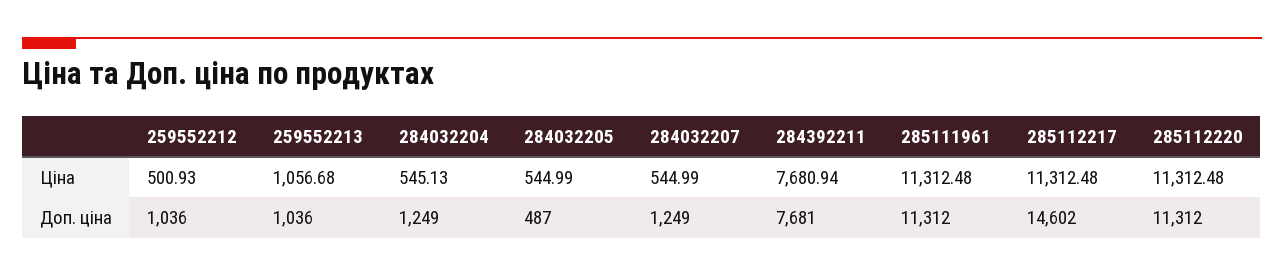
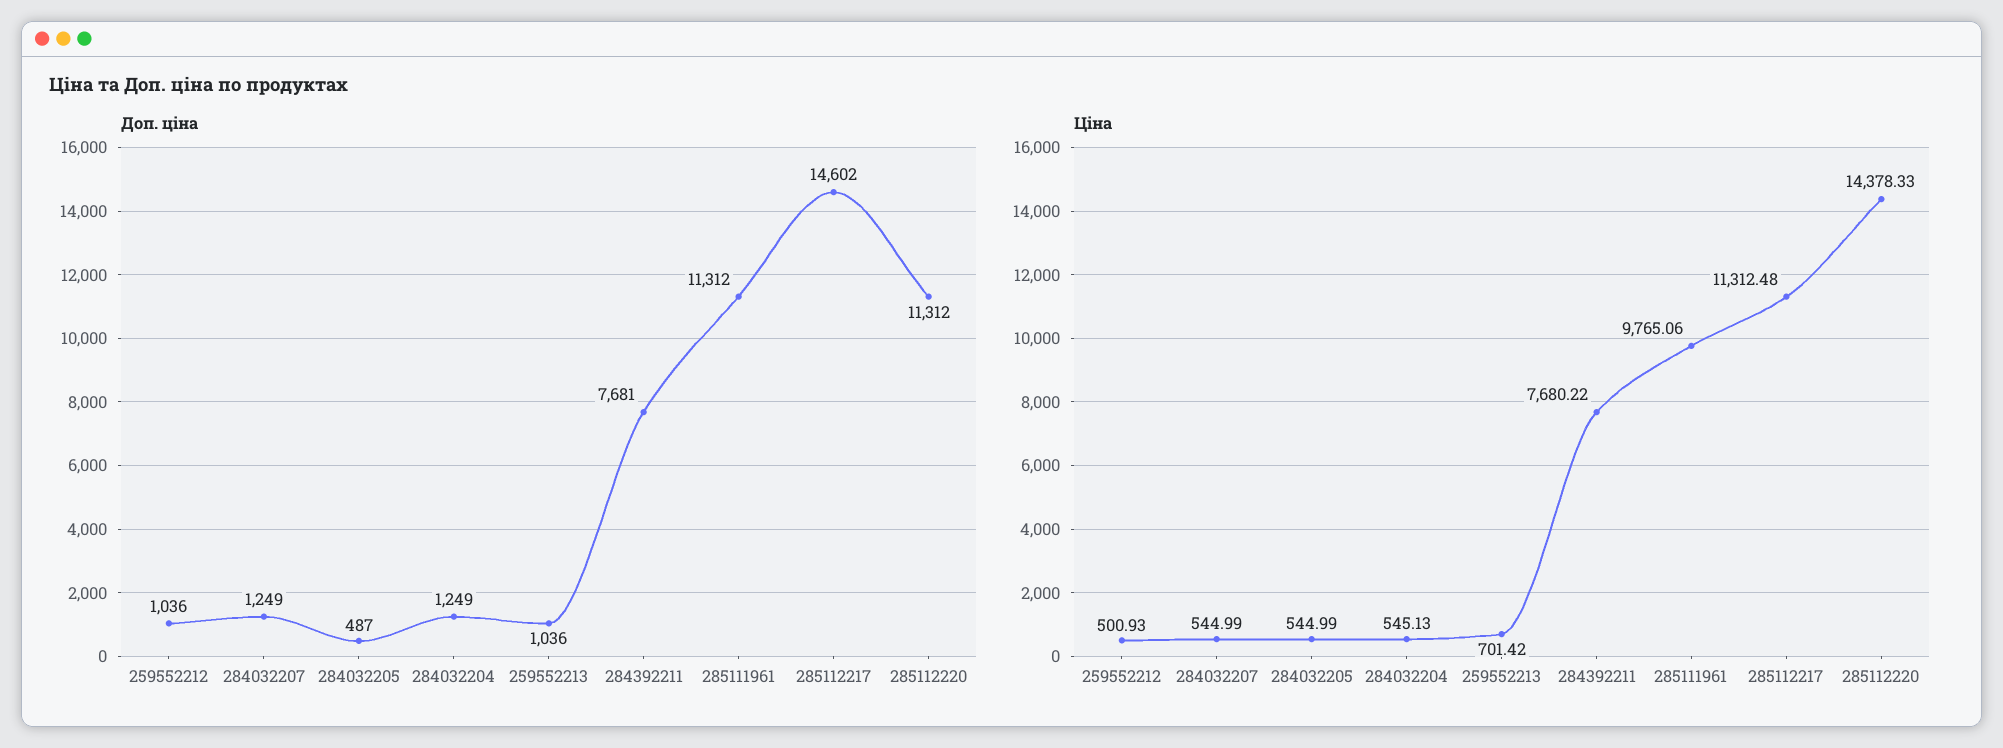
  {
    "Ціна": {
      "259552212": 500.93,
-     "259552213": 1056.68,
+     "259552213": 701.42,
      "284032204": 545.13,
      "284032205": 544.99,
      "284032207": 544.99,
-     "284392211": 7680.94,
+     "284392211": 7680.22,
-     "285111961": 11312.48,
+     "285111961": 9765.06,
      "285112217": 11312.48,
-     "285112220": 11312.48
+     "285112220": 14378.33
    },
    "Доп. ціна": {
      "259552212": 1036,
      "259552213": 1036,
      "284032204": 1249,
      "284032205": 487,
      "284032207": 1249,
      "284392211": 7681,
      "285111961": 11312,
      "285112217": 14602,
      "285112220": 11312
    }
  }

